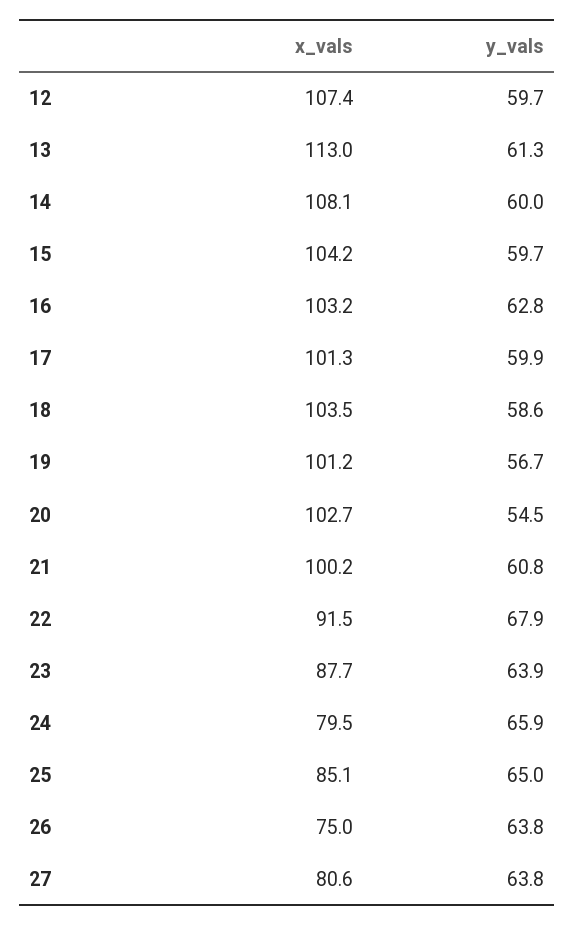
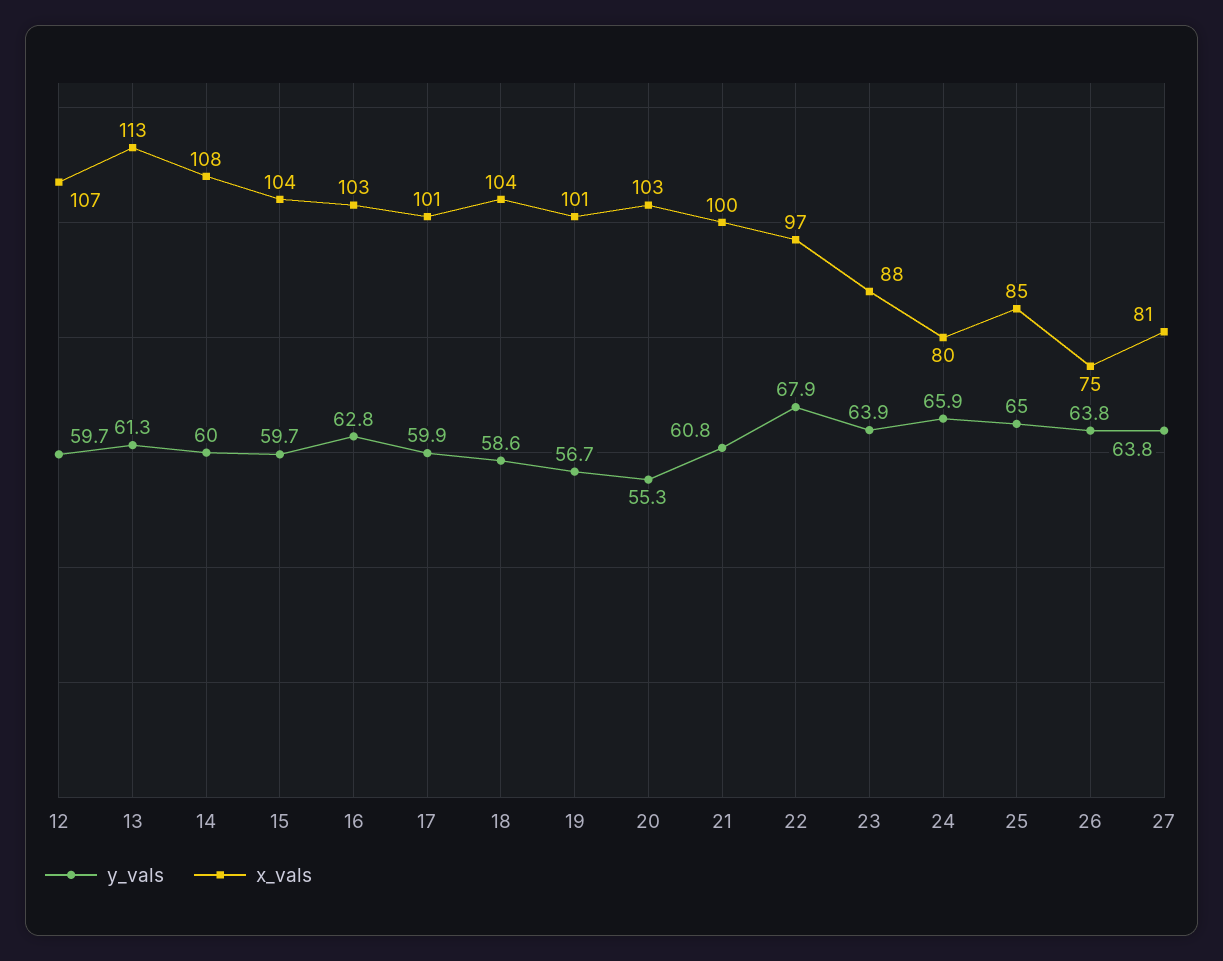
  {
    "x_vals": {
      "12": 107.4,
      "13": 113,
      "14": 108.1,
      "15": 104.2,
      "16": 103.2,
      "17": 101.3,
      "18": 103.5,
      "19": 101.2,
      "20": 102.7,
      "21": 100.2,
-     "22": 91.5,
+     "22": 97,
      "23": 87.7,
      "24": 79.5,
      "25": 85.1,
      "26": 75,
      "27": 80.6
    },
    "y_vals": {
      "12": 59.7,
      "13": 61.3,
      "14": 60,
      "15": 59.7,
      "16": 62.8,
      "17": 59.9,
      "18": 58.6,
      "19": 56.7,
-     "20": 54.5,
+     "20": 55.3,
      "21": 60.8,
      "22": 67.9,
      "23": 63.9,
      "24": 65.9,
      "25": 65,
      "26": 63.8,
      "27": 63.8
    }
  }

